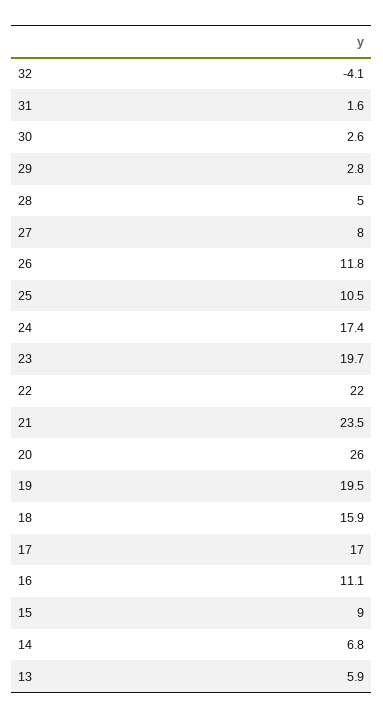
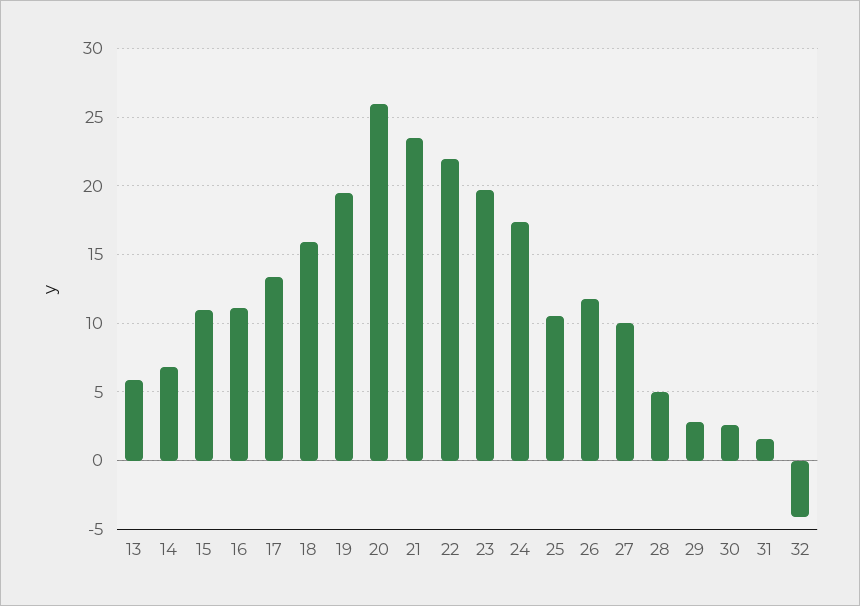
  {
    "32": -4.1,
    "31": 1.6,
    "30": 2.6,
    "29": 2.8,
    "28": 5,
-   "27": 8,
+   "27": 10,
    "26": 11.8,
    "25": 10.5,
    "24": 17.4,
    "23": 19.7,
    "22": 22,
    "21": 23.5,
    "20": 26,
    "19": 19.5,
    "18": 15.9,
-   "17": 17,
+   "17": 13.5,
    "16": 11.1,
-   "15": 9,
+   "15": 11,
    "14": 6.8,
    "13": 5.9
  }

